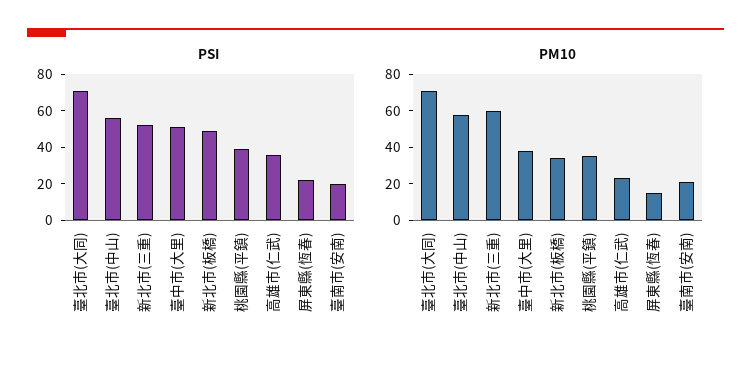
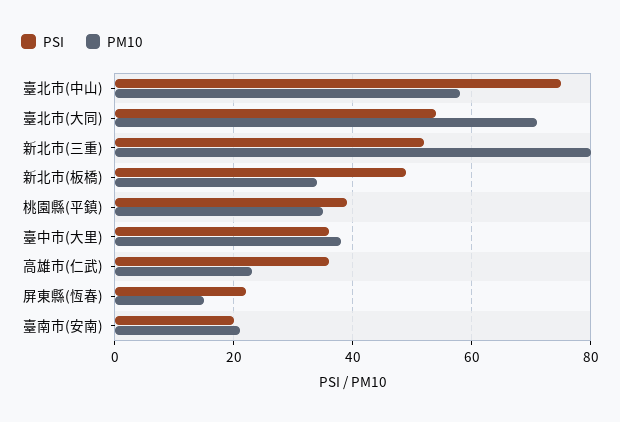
  {
    "PSI": {
-     "臺北市(大同)": 70,
+     "臺北市(大同)": 55,
-     "臺北市(中山)": 55,
+     "臺北市(中山)": 75,
      "新北市(三重)": 50,
-     "臺中市(大里)": 50,
+     "臺中市(大里)": 35,
      "新北市(板橋)": 50,
      "桃園縣(平鎮)": 40,
      "高雄市(仁武)": 35,
      "屏東縣(恆春)": 20,
      "臺南市(安南)": 20
    },
    "PM10": {
      "臺北市(大同)": 70,
      "臺北市(中山)": 60,
-     "新北市(三重)": 60,
+     "新北市(三重)": 80,
      "臺中市(大里)": 40,
      "新北市(板橋)": 35,
      "桃園縣(平鎮)": 35,
      "高雄市(仁武)": 25,
      "屏東縣(恆春)": 15,
      "臺南市(安南)": 20
    }
  }

